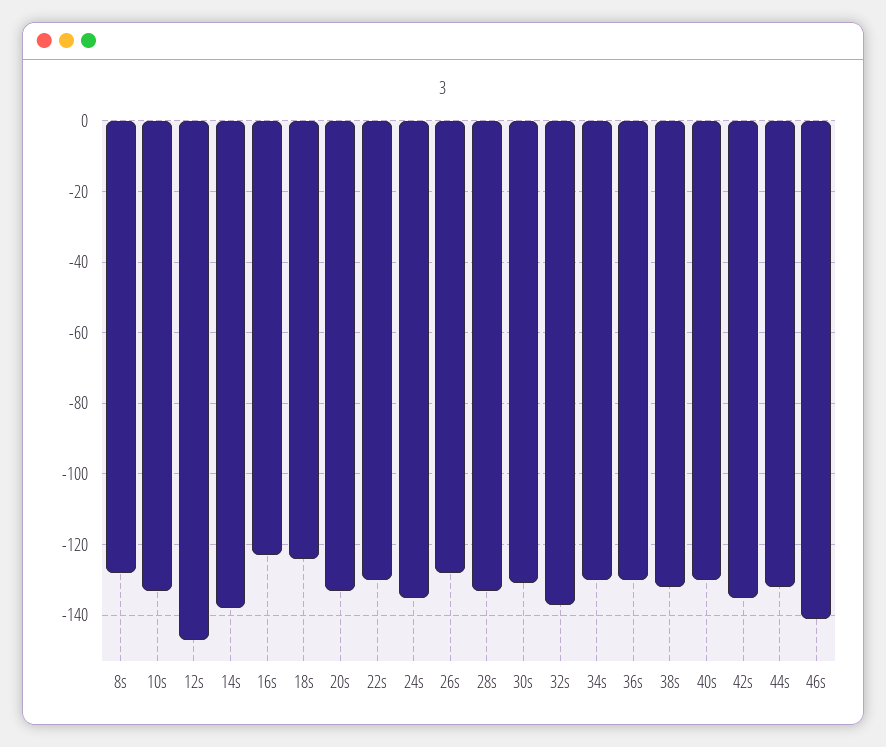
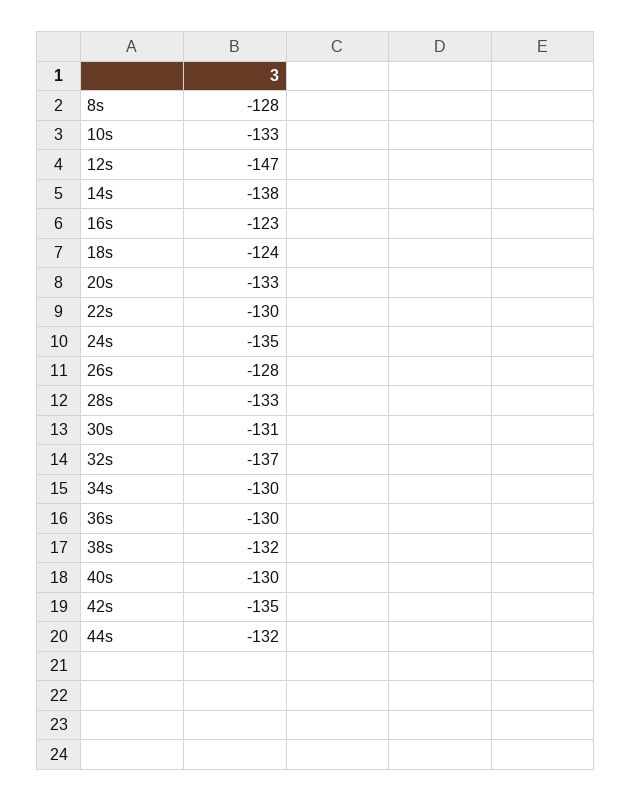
  {
    "8s": -128,
    "10s": -133,
    "12s": -147,
    "14s": -138,
    "16s": -123,
    "18s": -124,
    "20s": -133,
    "22s": -130,
    "24s": -135,
    "26s": -128,
    "28s": -133,
    "30s": -131,
    "32s": -137,
    "34s": -130,
    "36s": -130,
    "38s": -132,
    "40s": -130,
    "42s": -135,
-   "44s": -132,
+   "44s": -132
-   "46s": -140
  }

